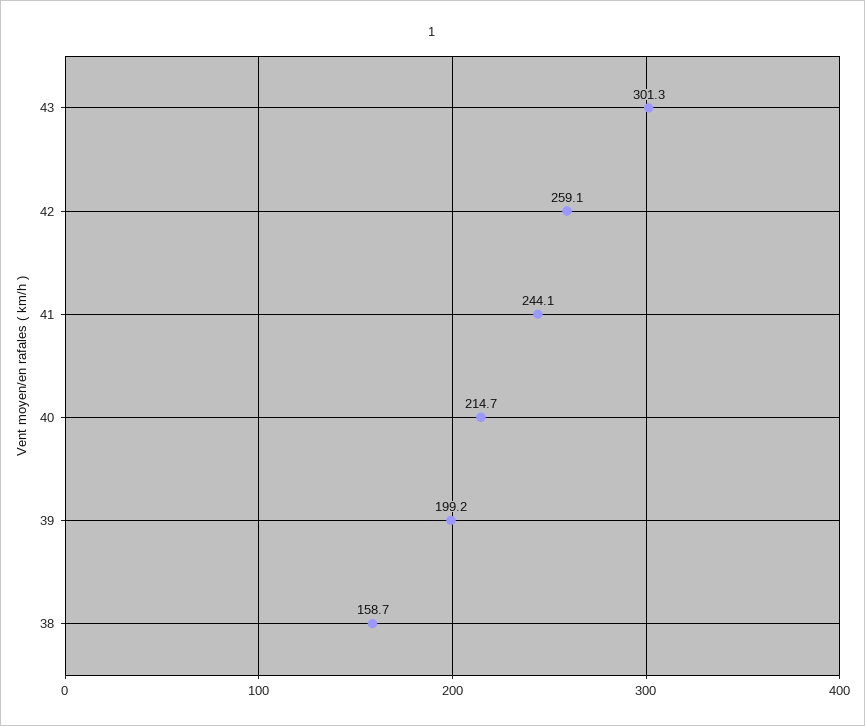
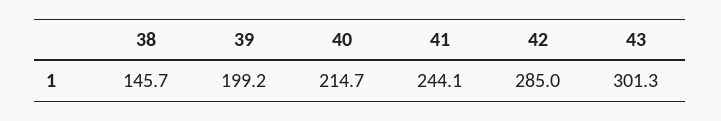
  {
    "43": 301.3,
-   "42": 259.1,
+   "42": 285,
    "41": 244.1,
    "40": 214.7,
    "39": 199.2,
-   "38": 158.7
+   "38": 145.7
  }

